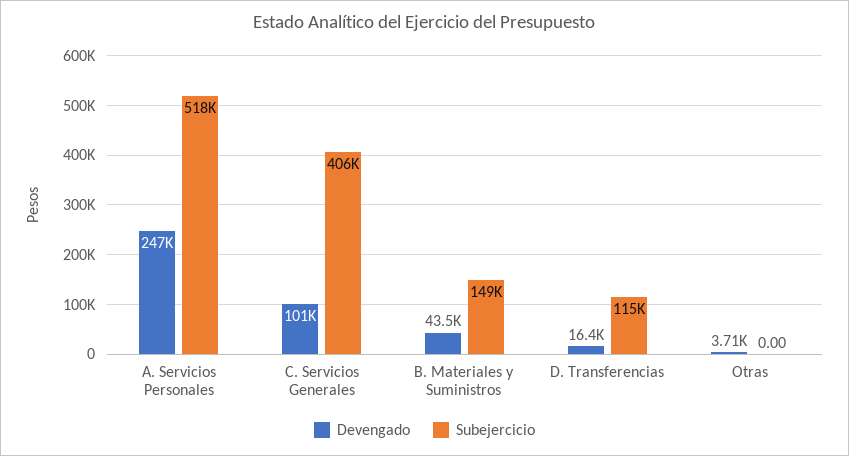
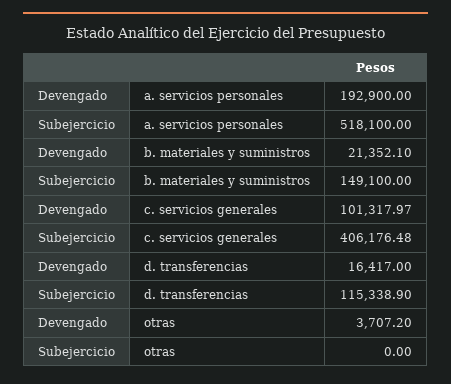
  {
    "Devengado": {
-     "A. Servicios Personales": 247000,
+     "A. Servicios Personales": 192900,
      "C. Servicios Generales": 101317.97,
-     "B. Materiales y Suministros": 43500,
+     "B. Materiales y Suministros": 21352.1,
      "D. Transferencias": 16417,
      "Otras": 3707.2
    },
    "Subejercicio": {
      "A. Servicios Personales": 518100,
      "C. Servicios Generales": 406176.48,
      "B. Materiales y Suministros": 149100,
      "D. Transferencias": 115338.9,
      "Otras": 0
    }
  }

